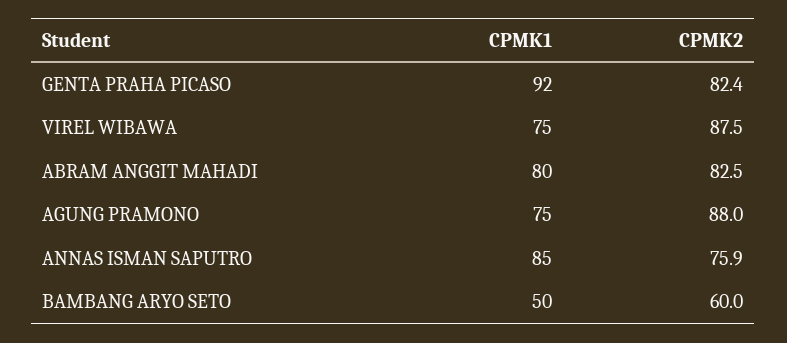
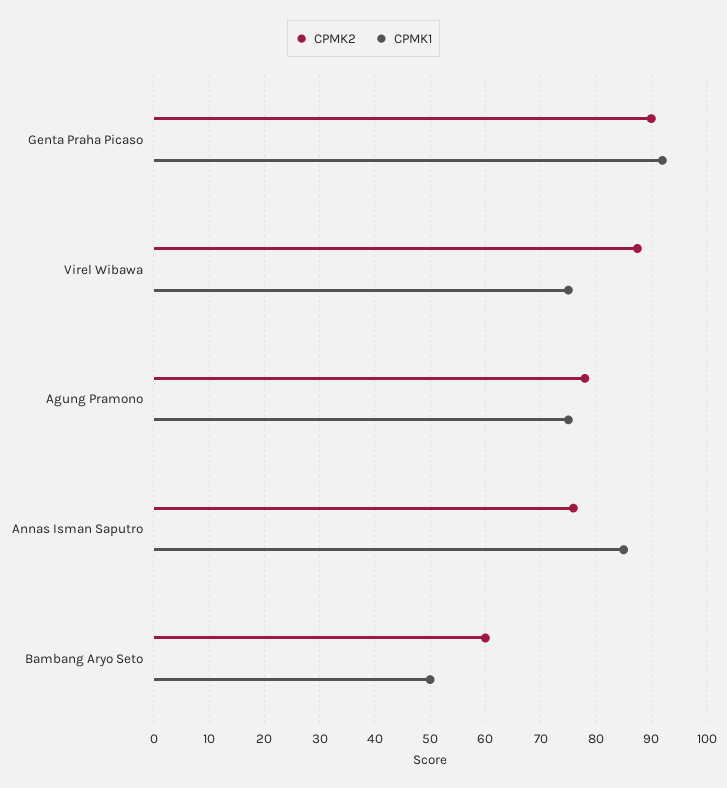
  {
    "CPMK1": {
      "GENTA PRAHA PICASO": 92,
      "VIREL WIBAWA": 75,
-     "ABRAM ANGGIT MAHADI": 80,
      "AGUNG PRAMONO": 75,
      "ANNAS ISMAN SAPUTRO": 85,
      "BAMBANG ARYO SETO": 50
    },
    "CPMK2": {
-     "GENTA PRAHA PICASO": 82.4,
+     "GENTA PRAHA PICASO": 90,
      "VIREL WIBAWA": 87.5,
-     "ABRAM ANGGIT MAHADI": 82.5,
-     "AGUNG PRAMONO": 88,
+     "AGUNG PRAMONO": 78,
      "ANNAS ISMAN SAPUTRO": 75.9,
      "BAMBANG ARYO SETO": 60
    }
  }

